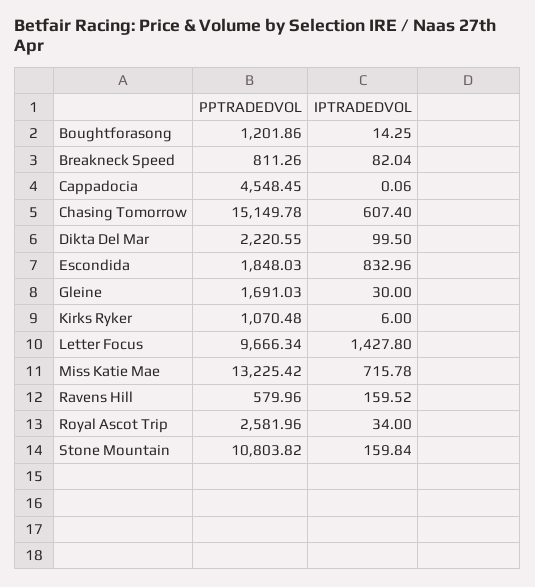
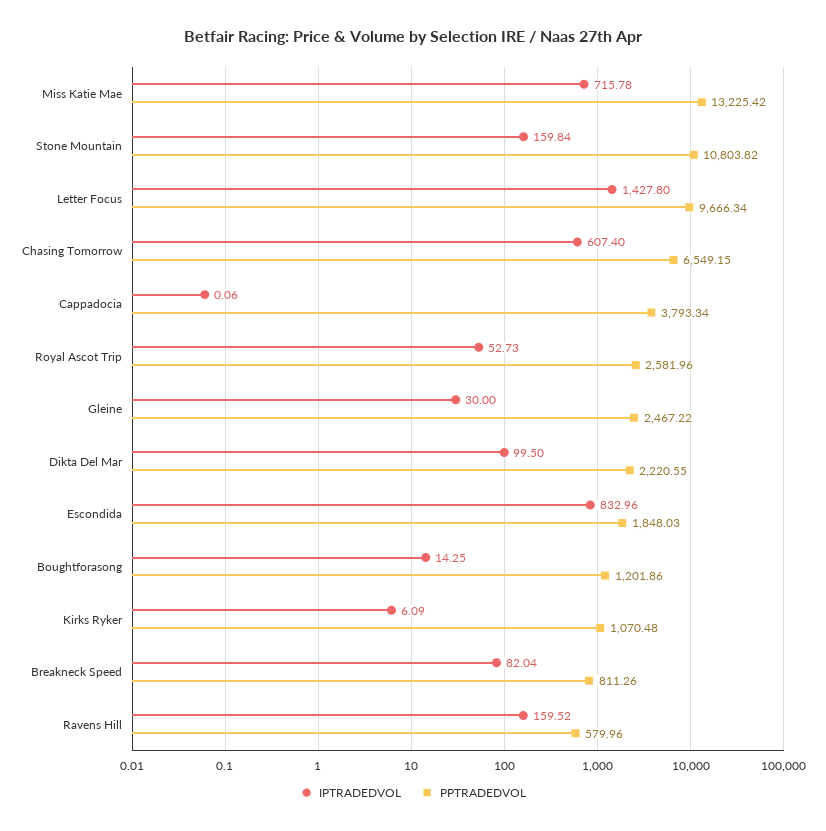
  {
    "PPTRADEDVOL": {
      "Boughtforasong": 1201.86,
      "Breakneck Speed": 811.26,
-     "Cappadocia": 4548.45,
+     "Cappadocia": 3793.34,
-     "Chasing Tomorrow": 15149.78,
+     "Chasing Tomorrow": 6549.15,
      "Dikta Del Mar": 2220.55,
      "Escondida": 1848.03,
-     "Gleine": 1691.03,
+     "Gleine": 2467.22,
      "Kirks Ryker": 1070.48,
      "Letter Focus": 9666.34,
      "Miss Katie Mae": 13225.42,
      "Ravens Hill": 579.96,
      "Royal Ascot Trip": 2581.96,
      "Stone Mountain": 10803.82
    },
    "IPTRADEDVOL": {
      "Boughtforasong": 14.25,
      "Breakneck Speed": 82.04,
      "Cappadocia": 0.06,
      "Chasing Tomorrow": 607.4,
      "Dikta Del Mar": 99.5,
      "Escondida": 832.96,
      "Gleine": 30,
-     "Kirks Ryker": 6,
+     "Kirks Ryker": 6.09,
      "Letter Focus": 1427.8,
      "Miss Katie Mae": 715.78,
      "Ravens Hill": 159.52,
-     "Royal Ascot Trip": 34,
+     "Royal Ascot Trip": 52.73,
      "Stone Mountain": 159.84
    }
  }

